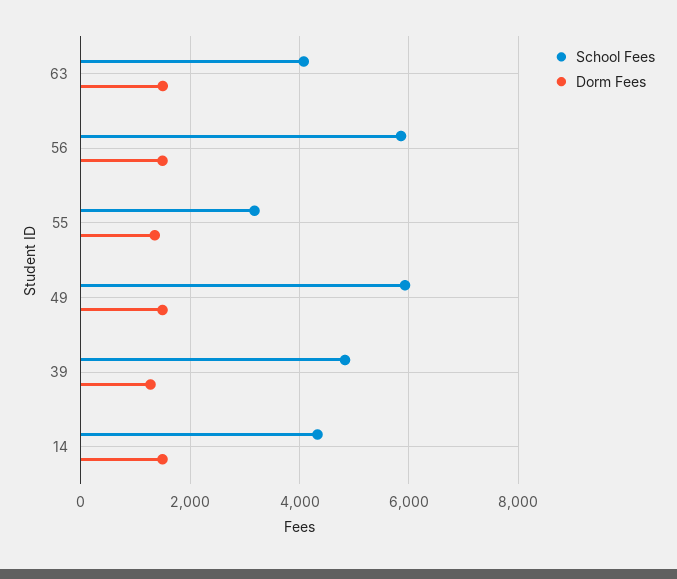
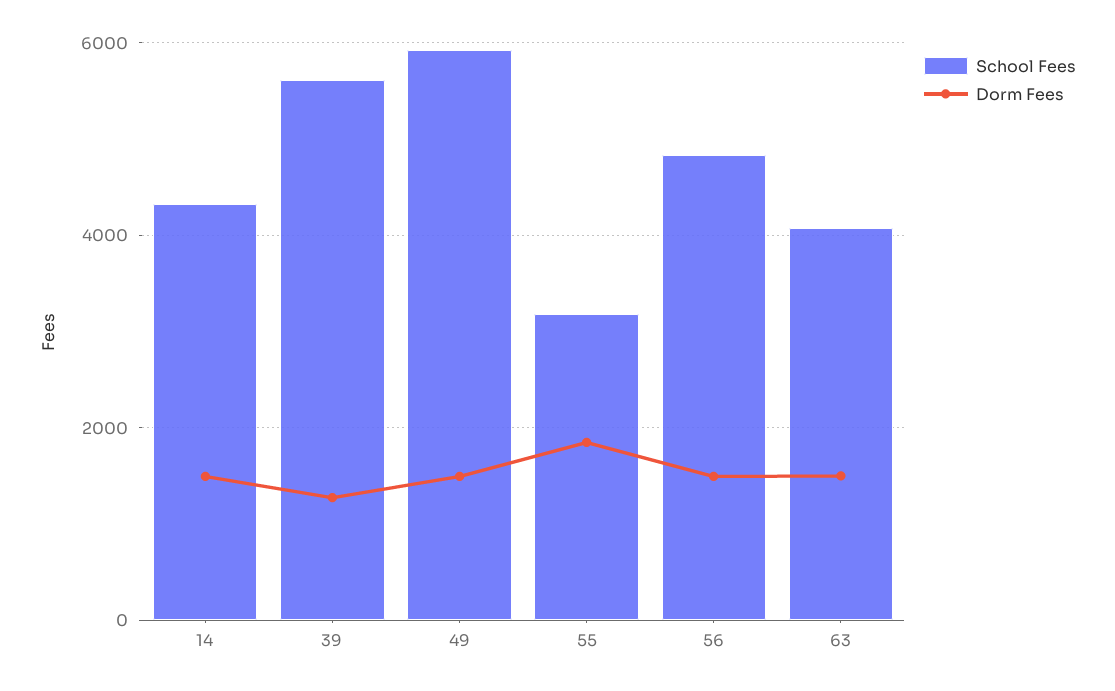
  {
    "School Fees": {
      "63": 4000,
-     "56": 5800,
+     "56": 4800,
      "55": 3200,
      "49": 6000,
-     "39": 4800,
+     "39": 5600,
      "14": 4400
    },
    "Dorm Fees": {
      "63": 1600,
      "56": 1400,
-     "55": 1400,
+     "55": 1800,
      "49": 1400,
      "39": 1200,
      "14": 1400
    }
  }

